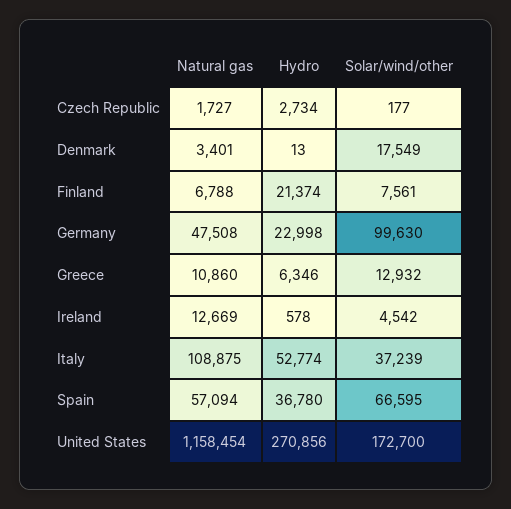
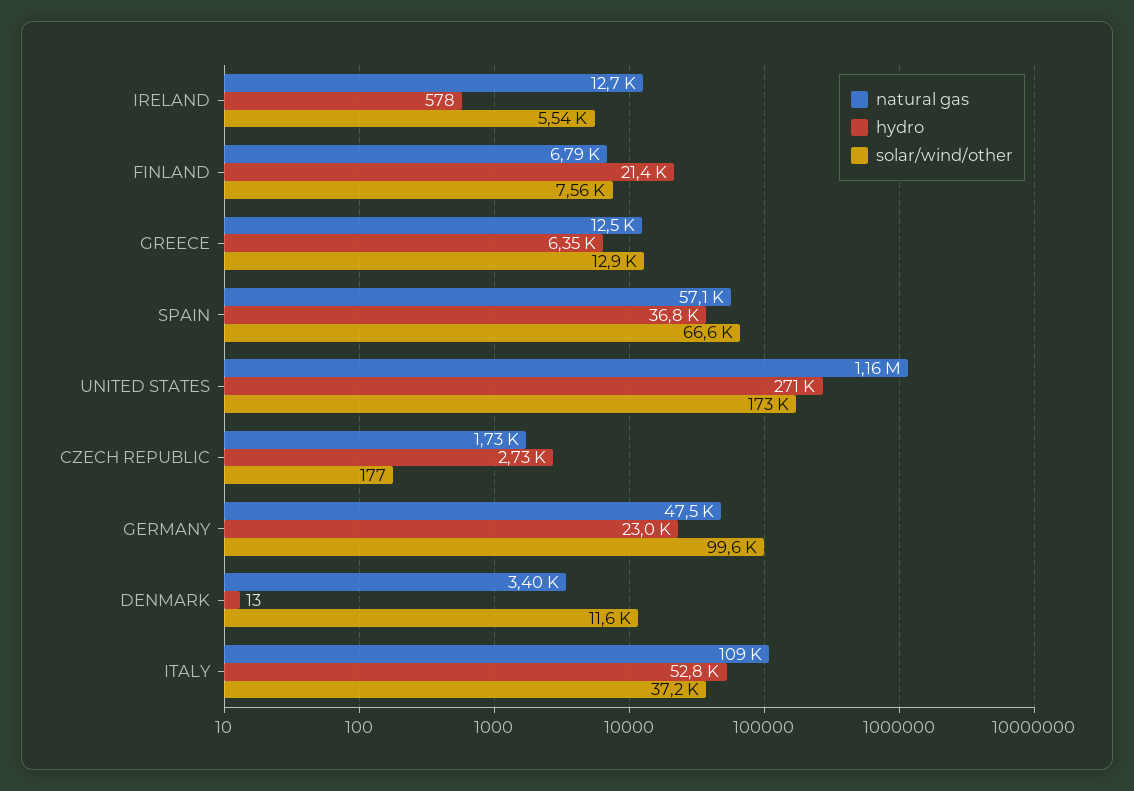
  {
    "Natural gas": {
      "Czech Republic": 1727,
      "Denmark": 3401,
      "Finland": 6788,
      "Germany": 47508,
-     "Greece": 10860,
+     "Greece": 12500,
      "Ireland": 12669,
      "Italy": 108875,
      "Spain": 57094,
      "United States": 1158454
    },
    "Hydro": {
      "Czech Republic": 2734,
      "Denmark": 13,
      "Finland": 21374,
      "Germany": 22998,
      "Greece": 6346,
      "Ireland": 578,
      "Italy": 52774,
      "Spain": 36780,
      "United States": 270856
    },
    "Solar/wind/other": {
      "Czech Republic": 177,
-     "Denmark": 17549,
+     "Denmark": 11600,
      "Finland": 7561,
      "Germany": 99630,
      "Greece": 12932,
-     "Ireland": 4542,
+     "Ireland": 5540,
      "Italy": 37239,
      "Spain": 66595,
      "United States": 172700
    }
  }

